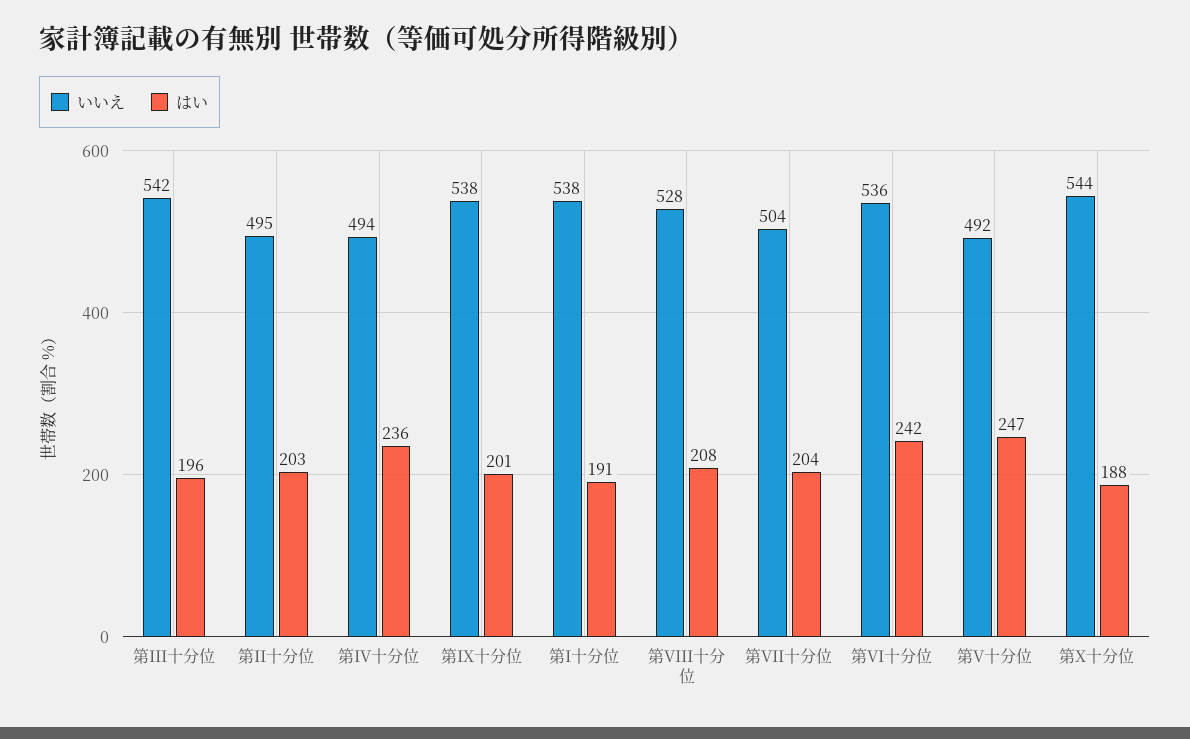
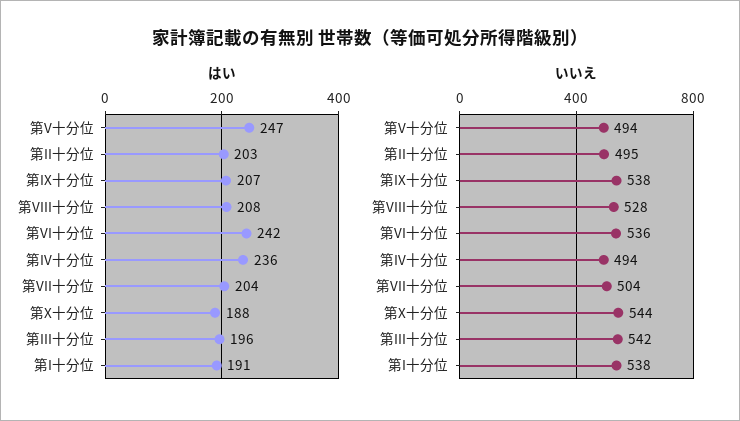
  {
    "いいえ": {
      "第III十分位": 542,
      "第II十分位": 495,
      "第IV十分位": 494,
      "第IX十分位": 538,
      "第I十分位": 538,
      "第VIII十分位": 528,
      "第VII十分位": 504,
      "第VI十分位": 536,
-     "第V十分位": 492,
+     "第V十分位": 494,
      "第X十分位": 544
    },
    "はい": {
      "第III十分位": 196,
      "第II十分位": 203,
      "第IV十分位": 236,
-     "第IX十分位": 201,
+     "第IX十分位": 207,
      "第I十分位": 191,
      "第VIII十分位": 208,
      "第VII十分位": 204,
      "第VI十分位": 242,
      "第V十分位": 247,
      "第X十分位": 188
    }
  }

